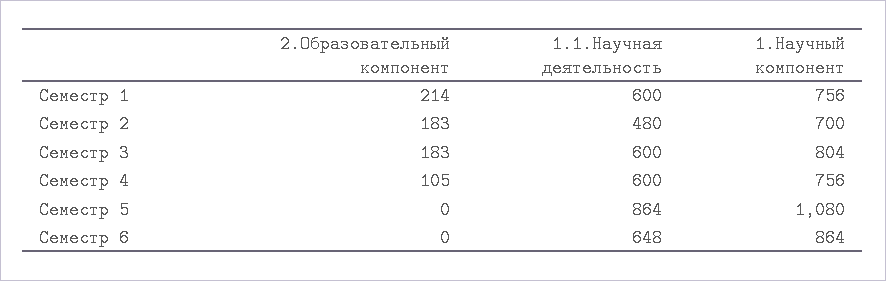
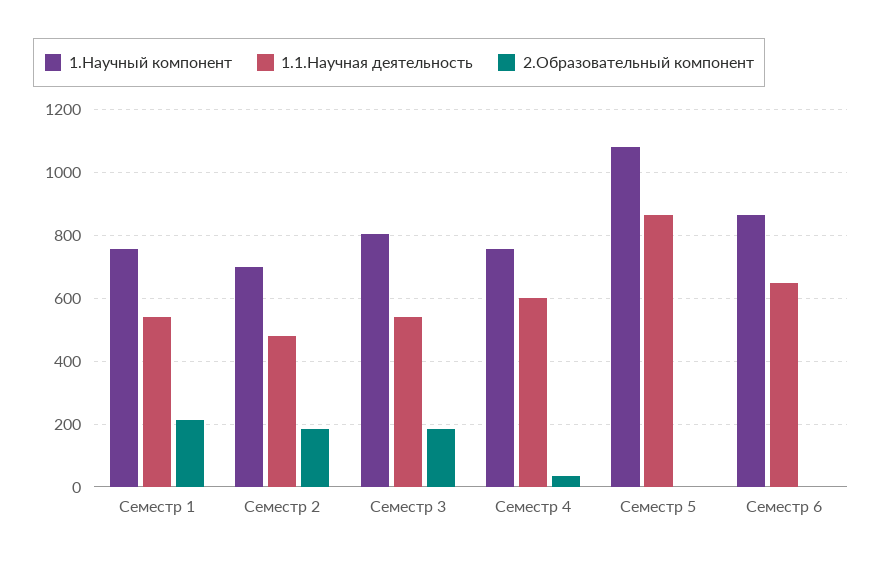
  {
    "2.Образовательный компонент": {
      "Семестр 1": 214,
      "Семестр 2": 183,
      "Семестр 3": 183,
-     "Семестр 4": 105,
+     "Семестр 4": 40,
      "Семестр 5": 0,
      "Семестр 6": 0
    },
    "1.1.Научная деятельность": {
-     "Семестр 1": 600,
+     "Семестр 1": 540,
      "Семестр 2": 480,
-     "Семестр 3": 600,
+     "Семестр 3": 540,
      "Семестр 4": 600,
      "Семестр 5": 864,
      "Семестр 6": 648
    },
    "1.Научный компонент": {
      "Семестр 1": 756,
      "Семестр 2": 700,
      "Семестр 3": 804,
      "Семестр 4": 756,
      "Семестр 5": 1080,
      "Семестр 6": 864
    }
  }

